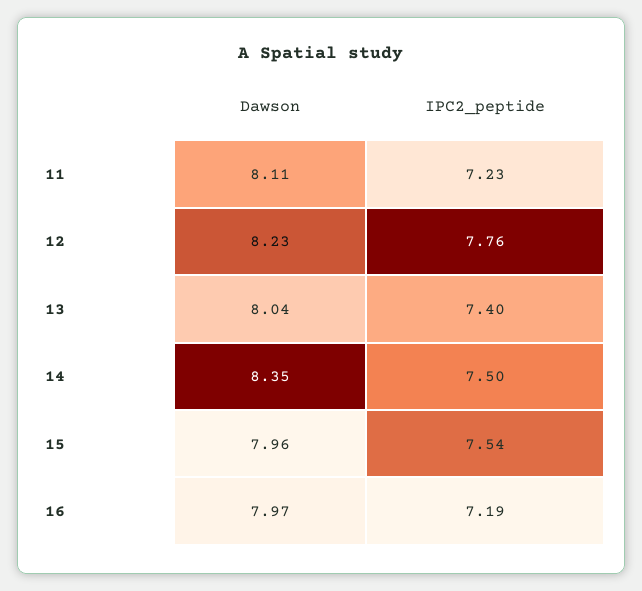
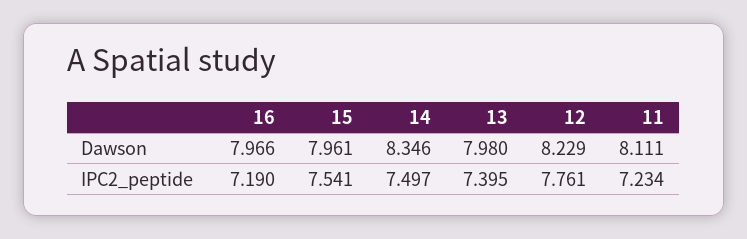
  {
    "Dawson": {
      "11": 8.111,
      "12": 8.229,
-     "13": 8.04,
+     "13": 7.98,
      "14": 8.346,
      "15": 7.961,
      "16": 7.966
    },
    "IPC2_peptide": {
      "11": 7.234,
      "12": 7.761,
      "13": 7.395,
      "14": 7.497,
      "15": 7.541,
      "16": 7.19
    }
  }

